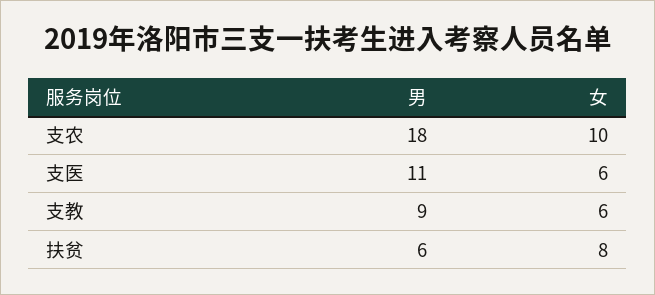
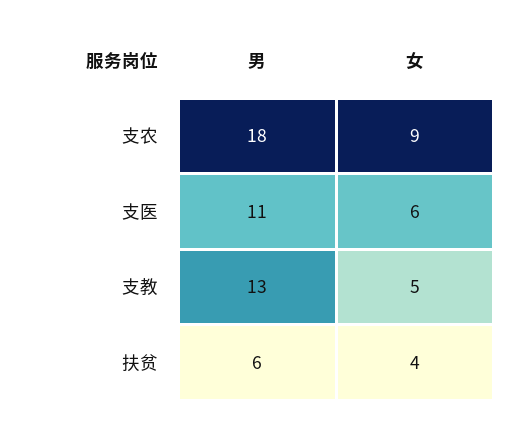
  {
    "男": {
      "支农": 18,
      "支医": 11,
-     "支教": 9,
+     "支教": 13,
      "扶贫": 6
    },
    "女": {
-     "支农": 10,
+     "支农": 9,
      "支医": 6,
-     "支教": 6,
+     "支教": 5,
-     "扶贫": 8
+     "扶贫": 4
    }
  }

